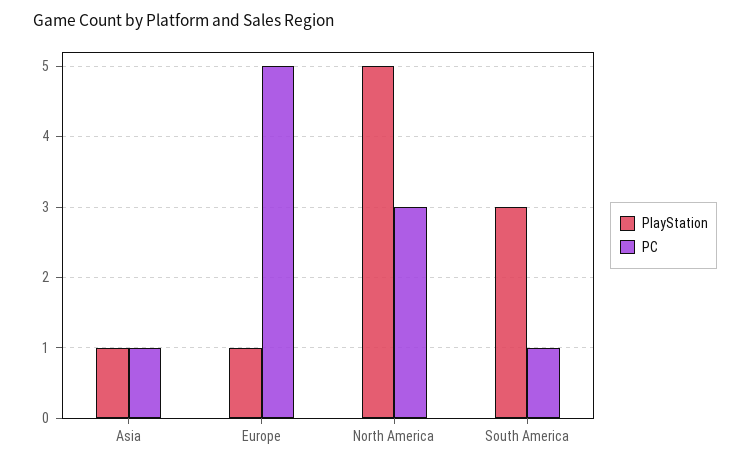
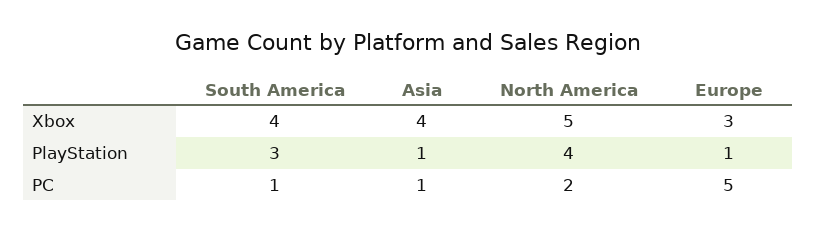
  {
    "PlayStation": {
      "Asia": 1,
      "Europe": 1,
-     "North America": 5,
+     "North America": 4,
      "South America": 3
    },
    "PC": {
      "Asia": 1,
      "Europe": 5,
-     "North America": 3,
+     "North America": 2,
      "South America": 1
-   }
+   },
+   "Xbox": {
+     "South America": 4,
+     "Asia": 4,
+     "North America": 5,
+     "Europe": 3
+   }
  }

